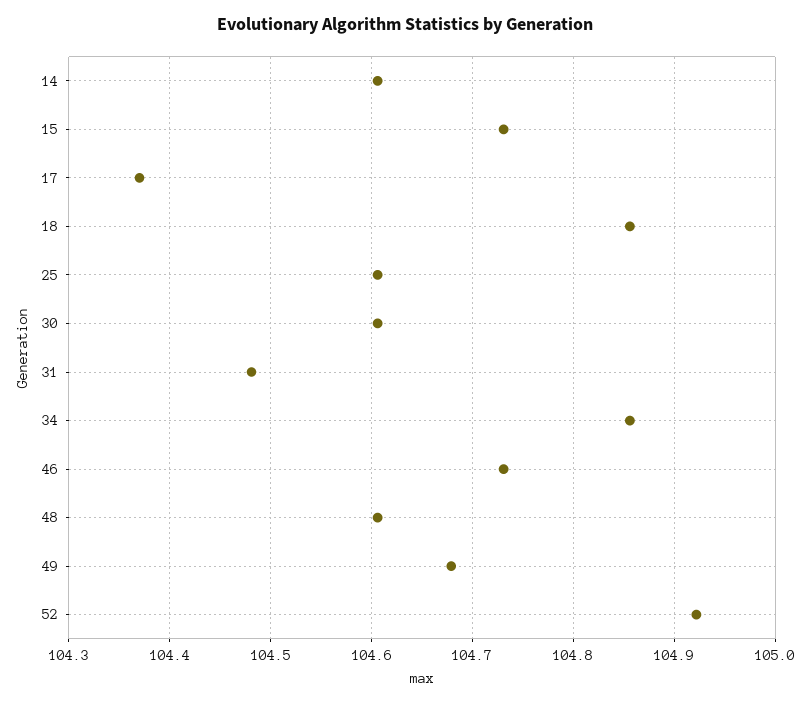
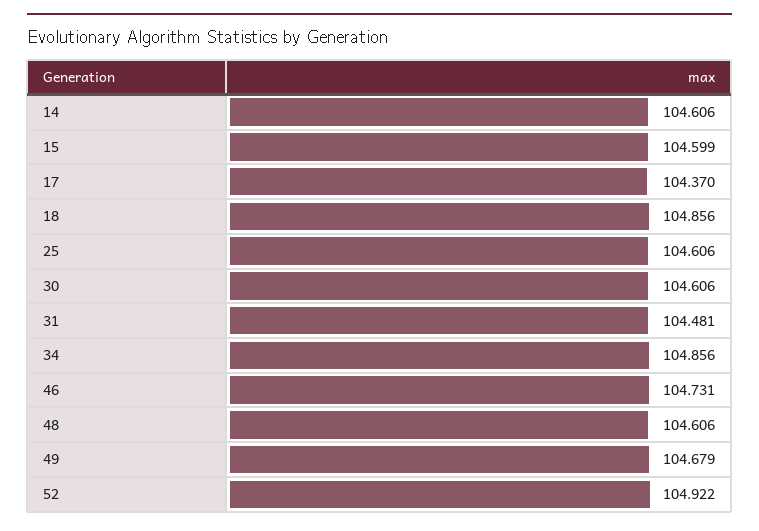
  {
    "14": 104.606,
-   "15": 104.73,
+   "15": 104.599,
    "17": 104.37,
    "18": 104.856,
    "25": 104.606,
    "30": 104.606,
    "31": 104.481,
    "34": 104.856,
    "46": 104.731,
    "48": 104.606,
    "49": 104.679,
    "52": 104.922
  }

